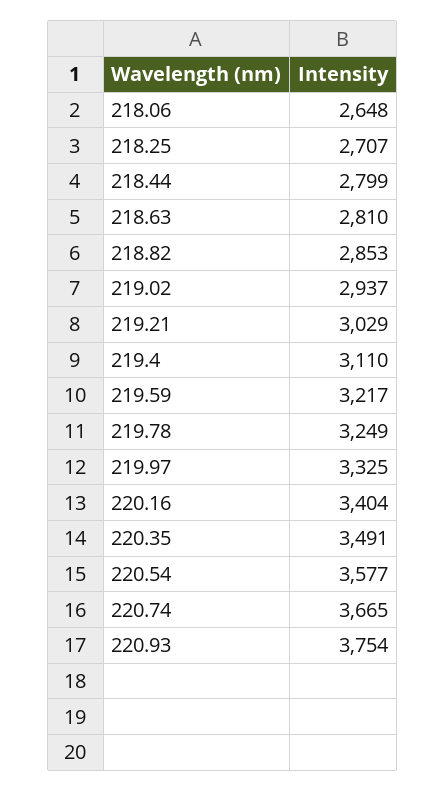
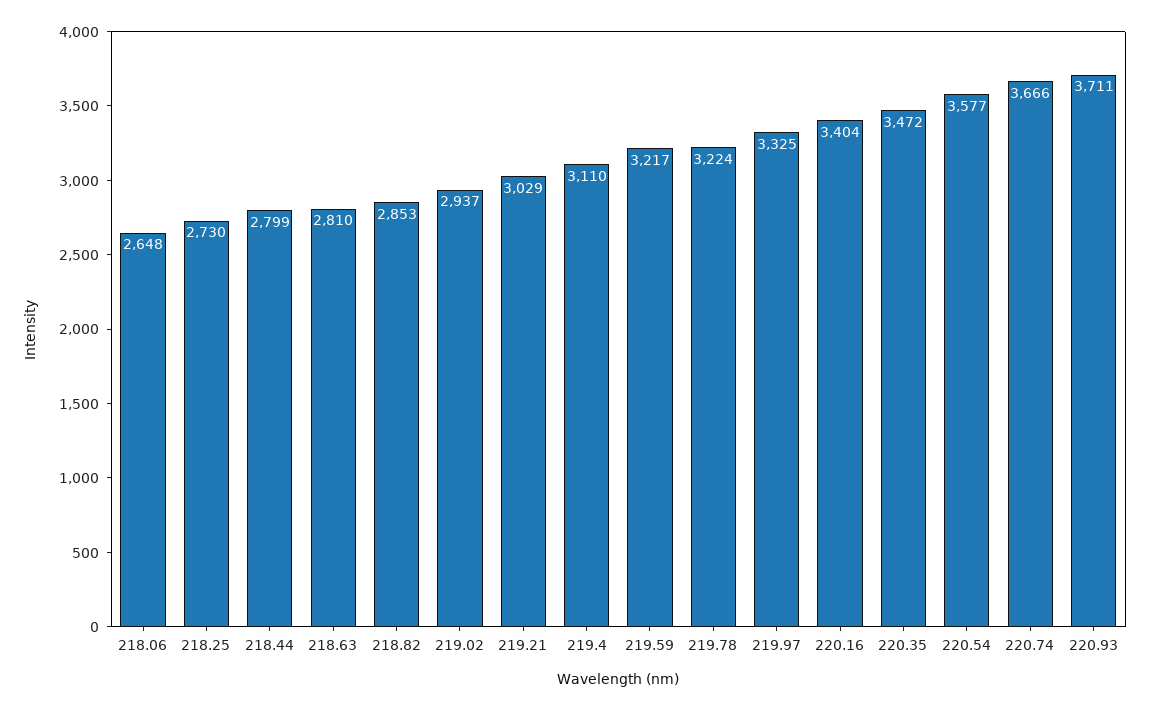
  {
    "218.06": 2648,
-   "218.25": 2707,
+   "218.25": 2730,
    "218.44": 2799,
    "218.63": 2810,
    "218.82": 2853,
    "219.02": 2937,
    "219.21": 3029,
    "219.4": 3110,
    "219.59": 3217,
-   "219.78": 3249,
+   "219.78": 3224,
    "219.97": 3325,
    "220.16": 3404,
-   "220.35": 3491,
+   "220.35": 3472,
    "220.54": 3577,
-   "220.74": 3665,
+   "220.74": 3666,
-   "220.93": 3754
+   "220.93": 3711
  }

